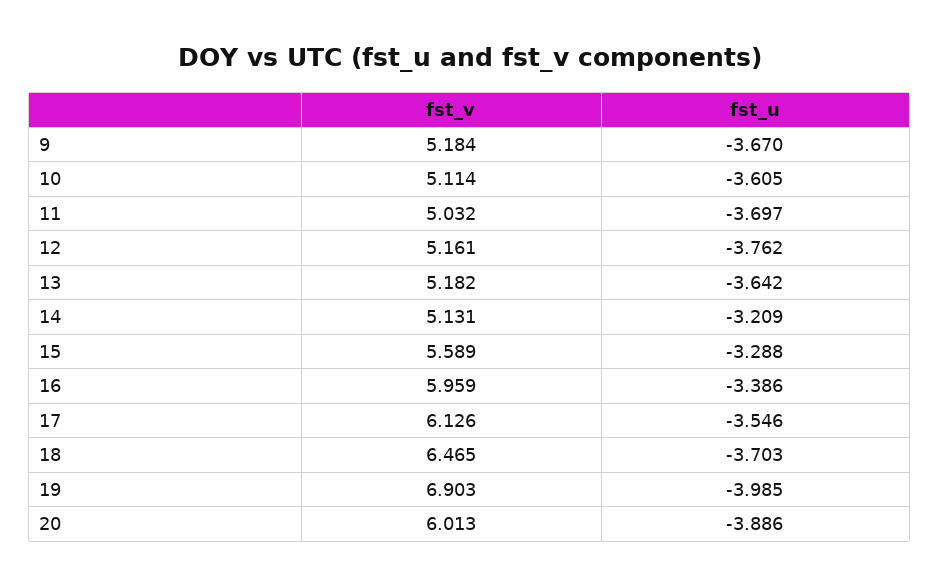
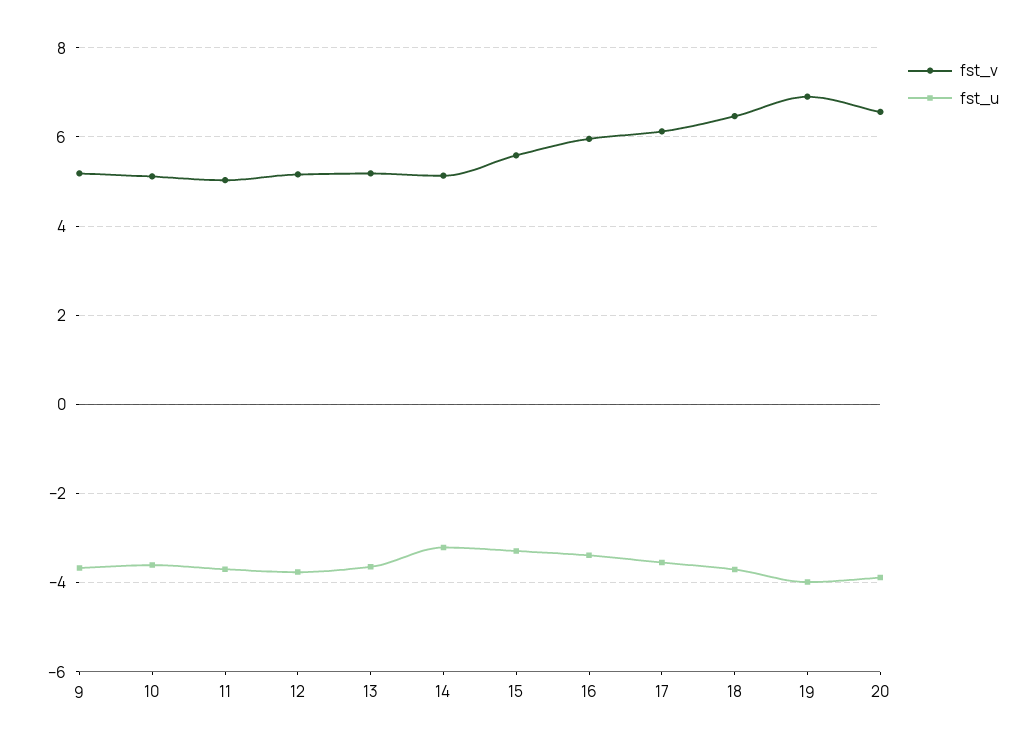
  {
    "fst_v": {
      "9": 5.184,
      "10": 5.114,
      "11": 5.032,
      "12": 5.161,
      "13": 5.182,
      "14": 5.131,
      "15": 5.589,
      "16": 5.959,
      "17": 6.126,
      "18": 6.465,
      "19": 6.903,
-     "20": 6.013
+     "20": 6.6
    },
    "fst_u": {
      "9": -3.67,
      "10": -3.605,
      "11": -3.697,
      "12": -3.762,
      "13": -3.642,
      "14": -3.209,
      "15": -3.288,
      "16": -3.386,
      "17": -3.546,
      "18": -3.703,
      "19": -3.985,
      "20": -3.886
    }
  }

